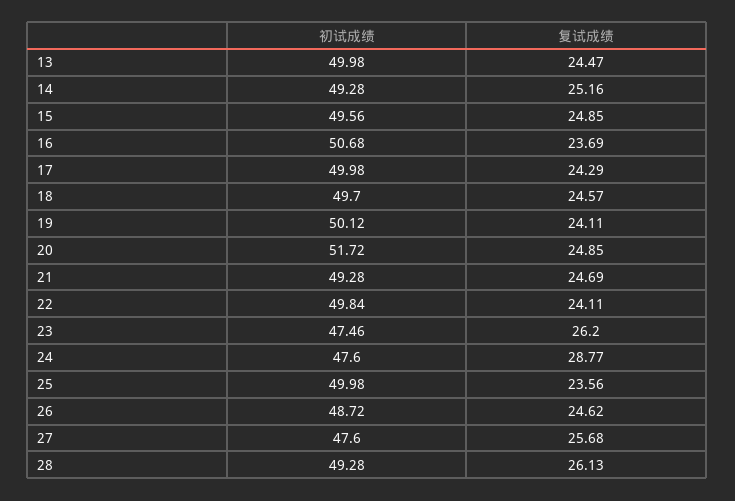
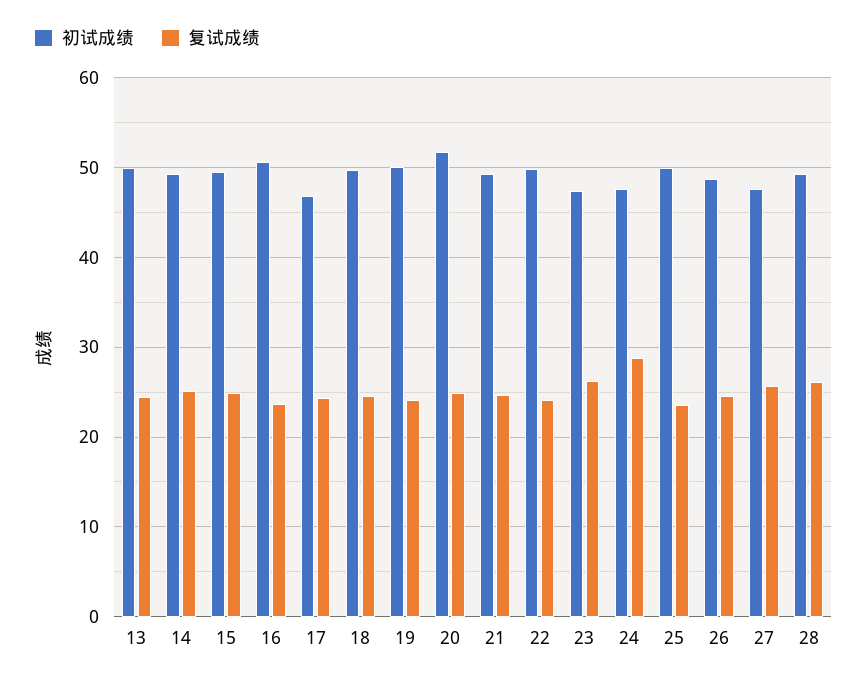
  {
    "初试成绩": {
      "13": 49.98,
      "14": 49.28,
      "15": 49.56,
      "16": 50.68,
-     "17": 49.98,
+     "17": 47,
      "18": 49.7,
      "19": 50.12,
      "20": 51.72,
      "21": 49.28,
      "22": 49.84,
      "23": 47.46,
      "24": 47.6,
      "25": 49.98,
      "26": 48.72,
      "27": 47.6,
      "28": 49.28
    },
    "复试成绩": {
      "13": 24.47,
      "14": 25.16,
      "15": 24.85,
      "16": 23.69,
      "17": 24.29,
      "18": 24.57,
      "19": 24.11,
      "20": 24.85,
      "21": 24.69,
      "22": 24.11,
      "23": 26.2,
      "24": 28.77,
      "25": 23.56,
      "26": 24.62,
      "27": 25.68,
      "28": 26.13
    }
  }

